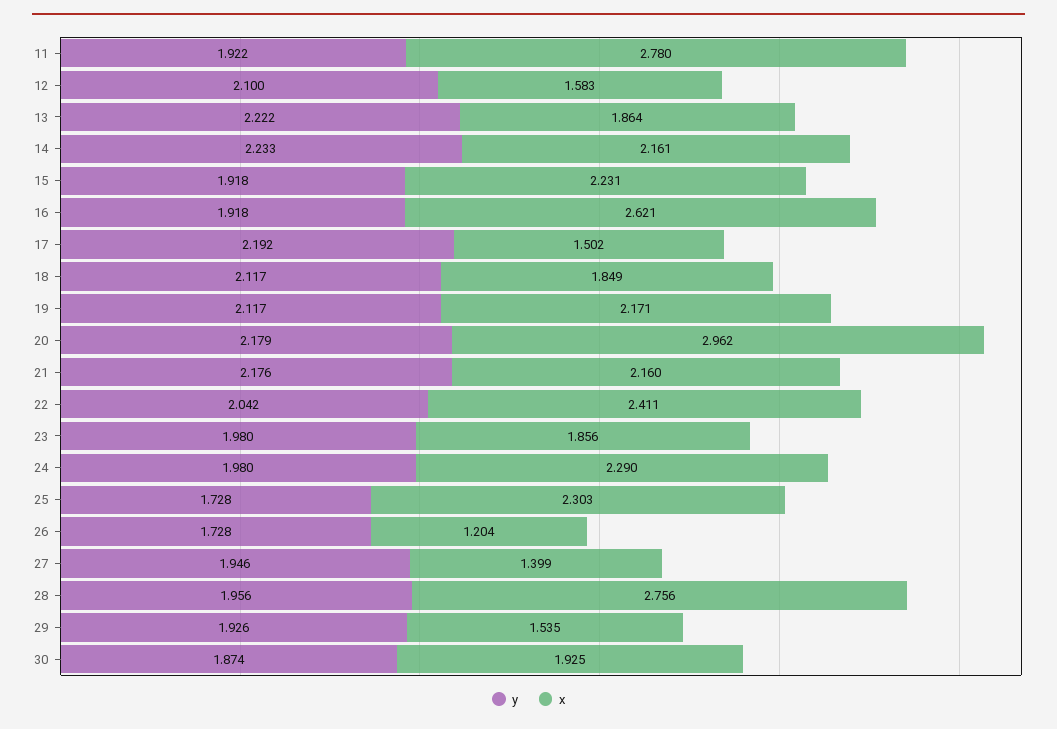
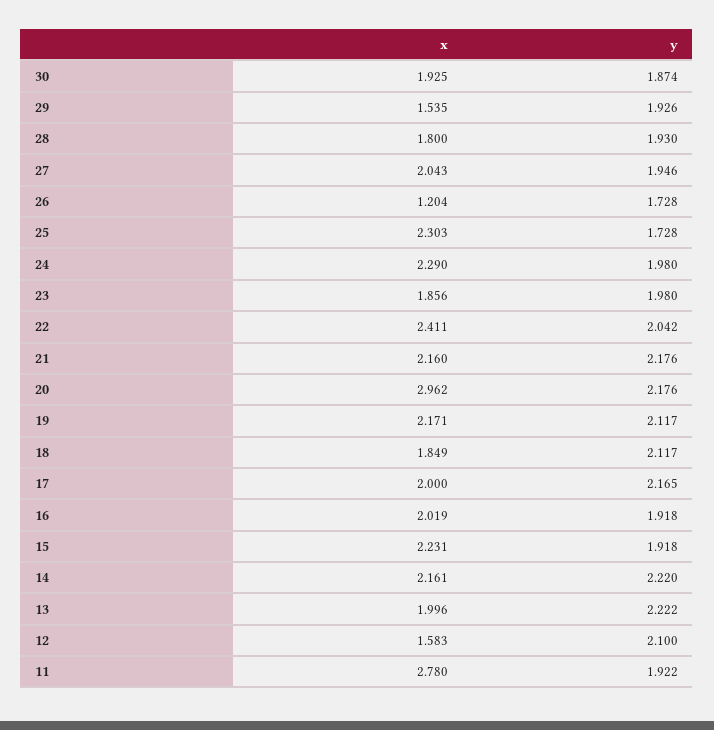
  {
    "y": {
      "11": 1.922,
      "12": 2.1,
      "13": 2.222,
-     "14": 2.233,
+     "14": 2.22,
      "15": 1.918,
      "16": 1.918,
-     "17": 2.192,
+     "17": 2.165,
      "18": 2.117,
      "19": 2.117,
-     "20": 2.179,
+     "20": 2.176,
      "21": 2.176,
      "22": 2.042,
      "23": 1.98,
      "24": 1.98,
      "25": 1.728,
      "26": 1.728,
      "27": 1.946,
-     "28": 1.956,
+     "28": 1.93,
      "29": 1.926,
      "30": 1.874
    },
    "x": {
      "11": 2.78,
      "12": 1.583,
-     "13": 1.864,
+     "13": 1.996,
      "14": 2.161,
      "15": 2.231,
-     "16": 2.621,
+     "16": 2.019,
-     "17": 1.502,
+     "17": 2,
      "18": 1.849,
      "19": 2.171,
      "20": 2.962,
      "21": 2.16,
      "22": 2.411,
      "23": 1.856,
      "24": 2.29,
      "25": 2.303,
      "26": 1.204,
-     "27": 1.399,
+     "27": 2.043,
-     "28": 2.756,
+     "28": 1.8,
      "29": 1.535,
      "30": 1.925
    }
  }

